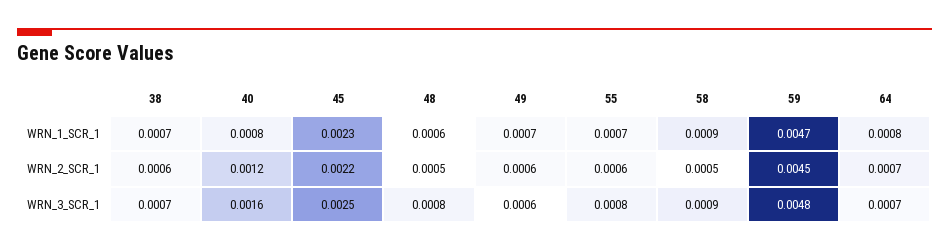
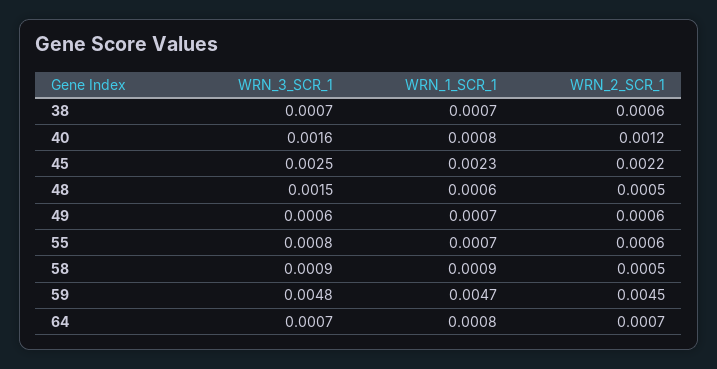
  {
    "38": {
      "WRN_1_SCR_1": 0.0007,
      "WRN_2_SCR_1": 0.0006,
      "WRN_3_SCR_1": 0.0007
    },
    "40": {
      "WRN_1_SCR_1": 0.0008,
      "WRN_2_SCR_1": 0.0012,
      "WRN_3_SCR_1": 0.0016
    },
    "45": {
      "WRN_1_SCR_1": 0.0023,
      "WRN_2_SCR_1": 0.0022,
      "WRN_3_SCR_1": 0.0025
    },
    "48": {
      "WRN_1_SCR_1": 0.0006,
      "WRN_2_SCR_1": 0.0005,
-     "WRN_3_SCR_1": 0.0008
+     "WRN_3_SCR_1": 0.0015
    },
    "49": {
      "WRN_1_SCR_1": 0.0007,
      "WRN_2_SCR_1": 0.0006,
      "WRN_3_SCR_1": 0.0006
    },
    "55": {
      "WRN_1_SCR_1": 0.0007,
      "WRN_2_SCR_1": 0.0006,
      "WRN_3_SCR_1": 0.0008
    },
    "58": {
      "WRN_1_SCR_1": 0.0009,
      "WRN_2_SCR_1": 0.0005,
      "WRN_3_SCR_1": 0.0009
    },
    "59": {
      "WRN_1_SCR_1": 0.0047,
      "WRN_2_SCR_1": 0.0045,
      "WRN_3_SCR_1": 0.0048
    },
    "64": {
      "WRN_1_SCR_1": 0.0008,
      "WRN_2_SCR_1": 0.0007,
      "WRN_3_SCR_1": 0.0007
    }
  }

